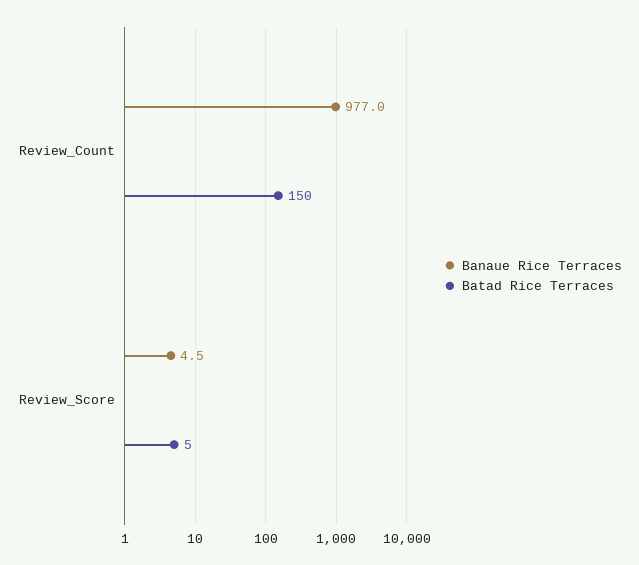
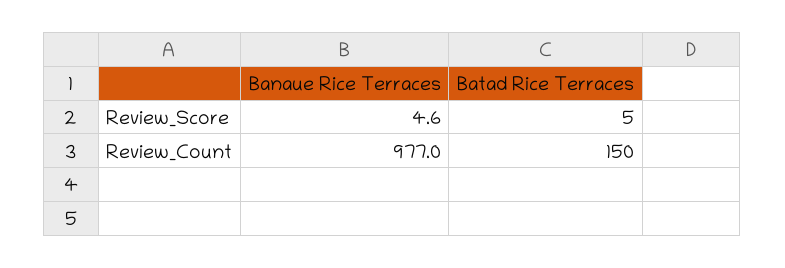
  {
    "Banaue Rice Terraces": {
      "Review_Count": 977,
-     "Review_Score": 4.5
+     "Review_Score": 4.6
    },
    "Batad Rice Terraces": {
      "Review_Count": 150,
      "Review_Score": 5
    }
  }

